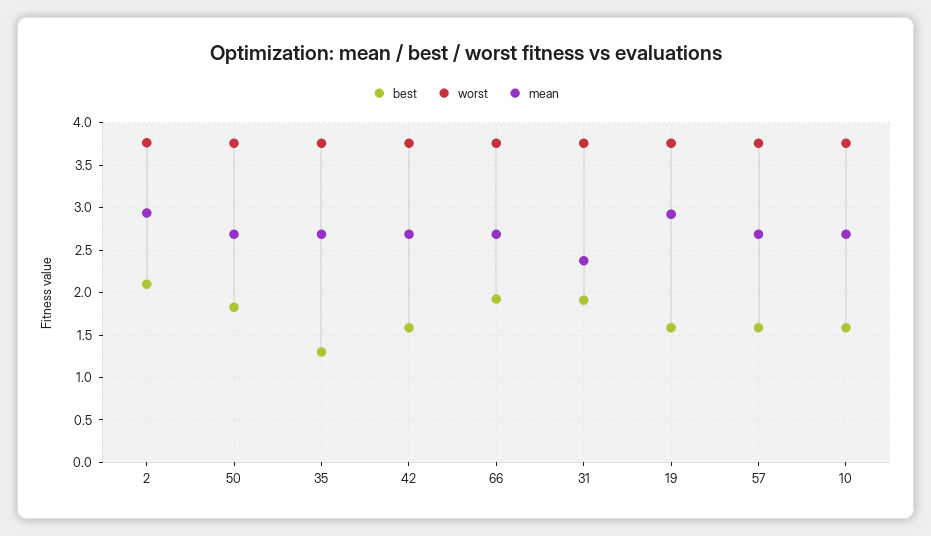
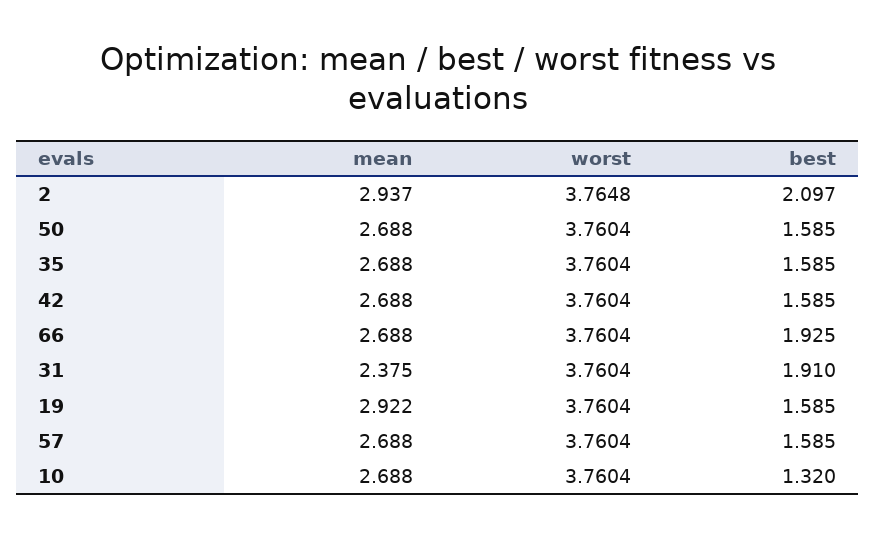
  {
    "best": {
      "2": 2.097,
-     "50": 1.8,
+     "50": 1.585,
-     "35": 1.3,
+     "35": 1.585,
      "42": 1.585,
      "66": 1.925,
      "31": 1.91,
      "19": 1.585,
      "57": 1.585,
-     "10": 1.6
+     "10": 1.32
    },
    "worst": {
      "2": 3.7648,
      "50": 3.7604,
      "35": 3.7604,
      "42": 3.7604,
      "66": 3.7604,
      "31": 3.7604,
      "19": 3.7604,
      "57": 3.7604,
      "10": 3.7604
    },
    "mean": {
      "2": 2.937,
      "50": 2.688,
      "35": 2.688,
      "42": 2.688,
      "66": 2.688,
      "31": 2.375,
      "19": 2.922,
      "57": 2.688,
      "10": 2.688
    }
  }

